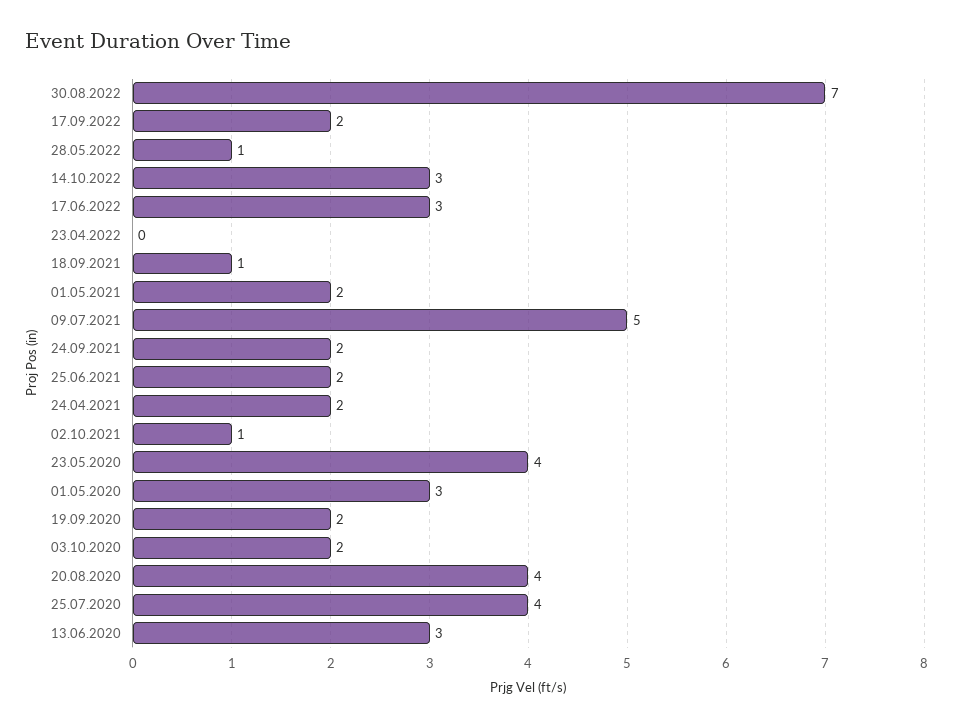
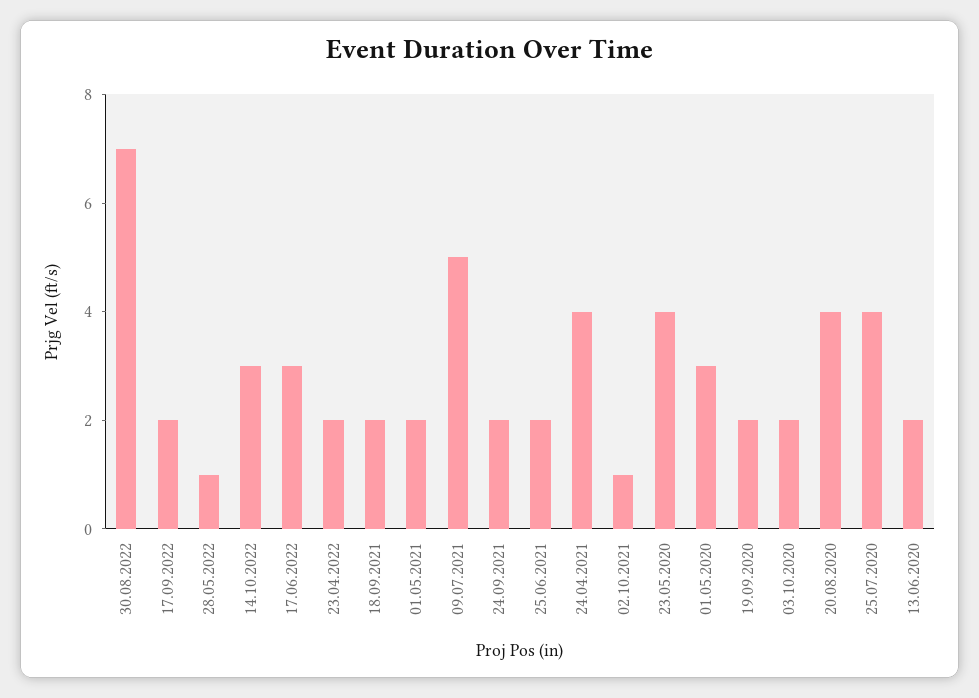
  {
    "30.08.2022": 7,
    "17.09.2022": 2,
    "28.05.2022": 1,
    "14.10.2022": 3,
    "17.06.2022": 3,
-   "23.04.2022": 0,
+   "23.04.2022": 2,
-   "18.09.2021": 1,
+   "18.09.2021": 2,
    "01.05.2021": 2,
    "09.07.2021": 5,
    "24.09.2021": 2,
    "25.06.2021": 2,
-   "24.04.2021": 2,
+   "24.04.2021": 4,
    "02.10.2021": 1,
    "23.05.2020": 4,
    "01.05.2020": 3,
    "19.09.2020": 2,
    "03.10.2020": 2,
    "20.08.2020": 4,
    "25.07.2020": 4,
-   "13.06.2020": 3
+   "13.06.2020": 2
  }

